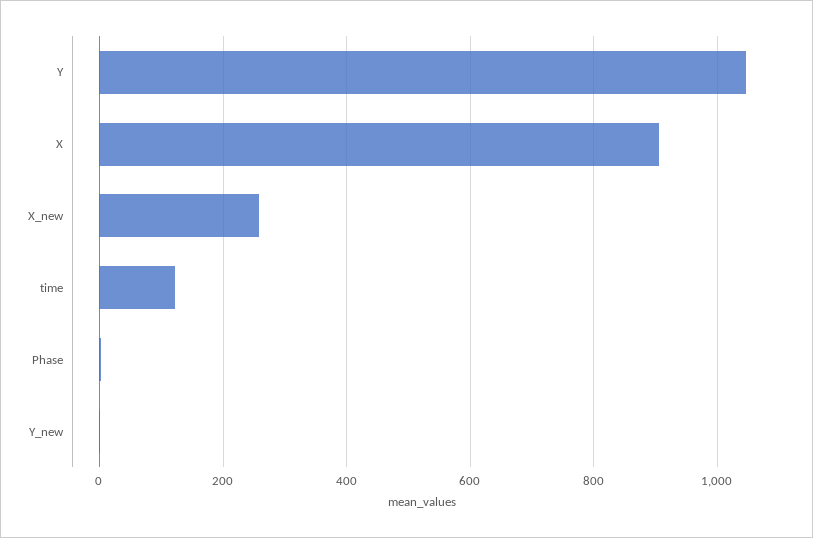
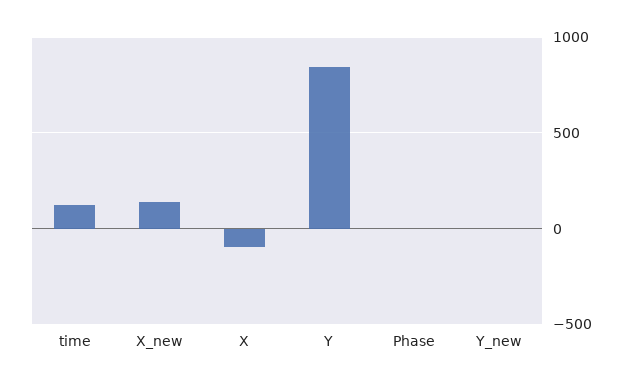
  {
-   "Y": 1040,
+   "Y": 850,
-   "X": 900,
+   "X": -100,
-   "X_new": 260,
+   "X_new": 150,
    "time": 120,
    "Phase": 0,
    "Y_new": 0
  }

